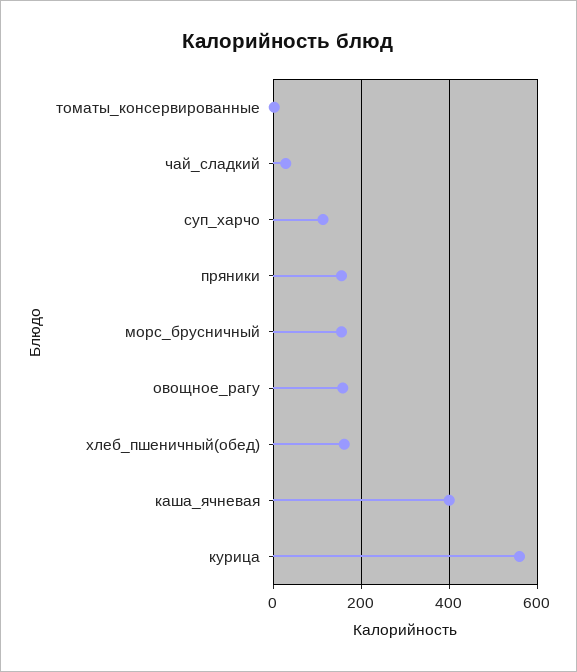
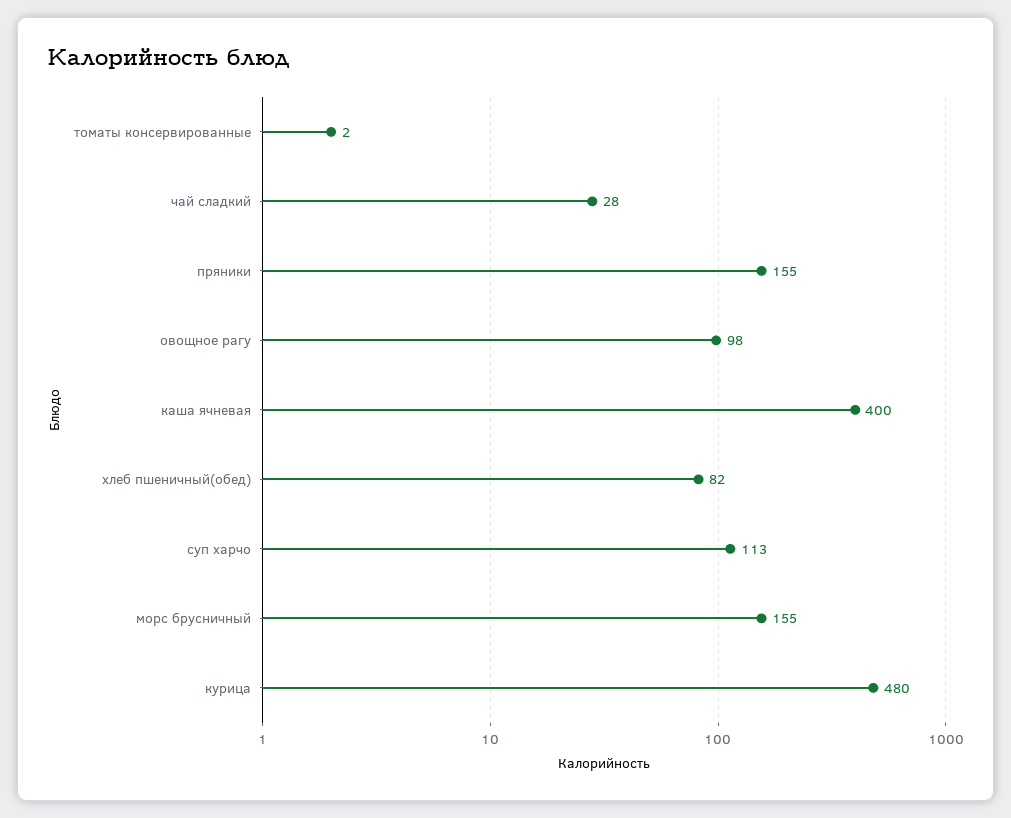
  {
    "томаты_консервированные": 2,
    "чай_сладкий": 28,
    "суп_харчо": 113,
    "пряники": 155,
    "морс_брусничный": 155,
-   "овощное_рагу": 160,
+   "овощное_рагу": 98,
-   "хлеб_пшеничный(обед)": 160,
+   "хлеб_пшеничный(обед)": 82,
    "каша_ячневая": 400,
-   "курица": 560
+   "курица": 480
  }

